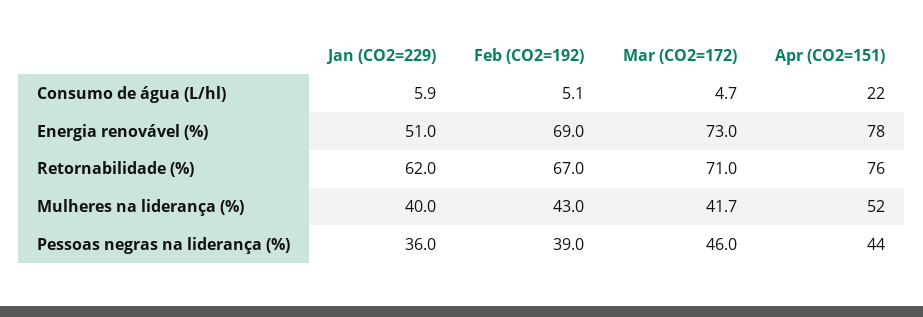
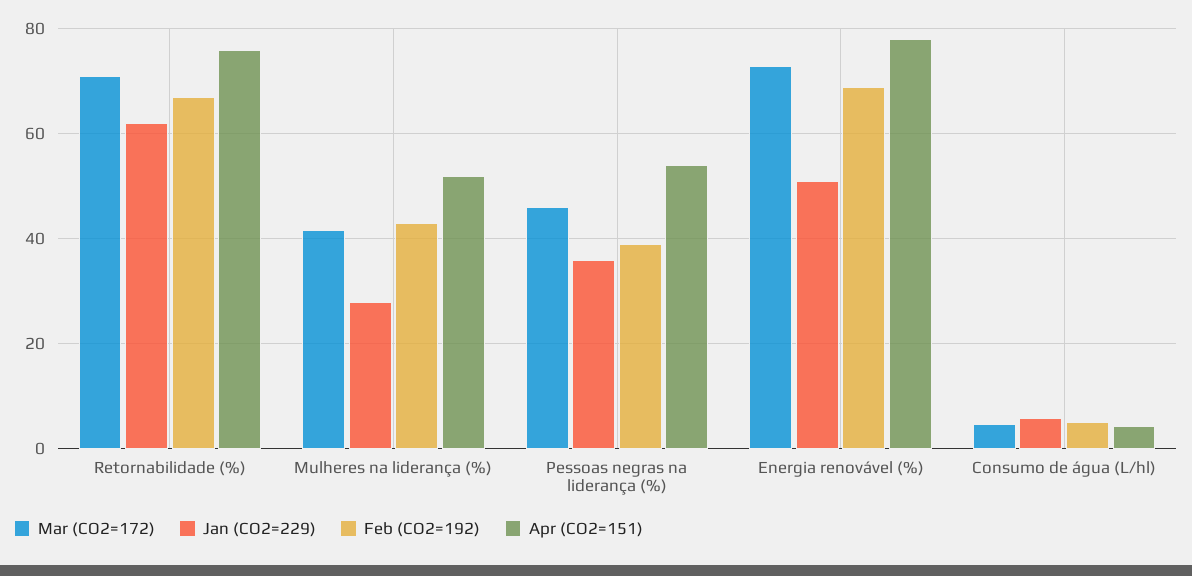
  {
    "Jan (CO2=229)": {
      "Consumo de água (L/hl)": 5.9,
      "Energia renovável (%)": 51,
      "Retornabilidade (%)": 62,
-     "Mulheres na liderança (%)": 40,
+     "Mulheres na liderança (%)": 28,
      "Pessoas negras na liderança (%)": 36
    },
    "Feb (CO2=192)": {
      "Consumo de água (L/hl)": 5.1,
      "Energia renovável (%)": 69,
      "Retornabilidade (%)": 67,
      "Mulheres na liderança (%)": 43,
      "Pessoas negras na liderança (%)": 39
    },
    "Mar (CO2=172)": {
      "Consumo de água (L/hl)": 4.7,
      "Energia renovável (%)": 73,
      "Retornabilidade (%)": 71,
      "Mulheres na liderança (%)": 41.7,
      "Pessoas negras na liderança (%)": 46
    },
    "Apr (CO2=151)": {
-     "Consumo de água (L/hl)": 22,
+     "Consumo de água (L/hl)": 4,
      "Energia renovável (%)": 78,
      "Retornabilidade (%)": 76,
      "Mulheres na liderança (%)": 52,
-     "Pessoas negras na liderança (%)": 44
+     "Pessoas negras na liderança (%)": 54
    }
  }

